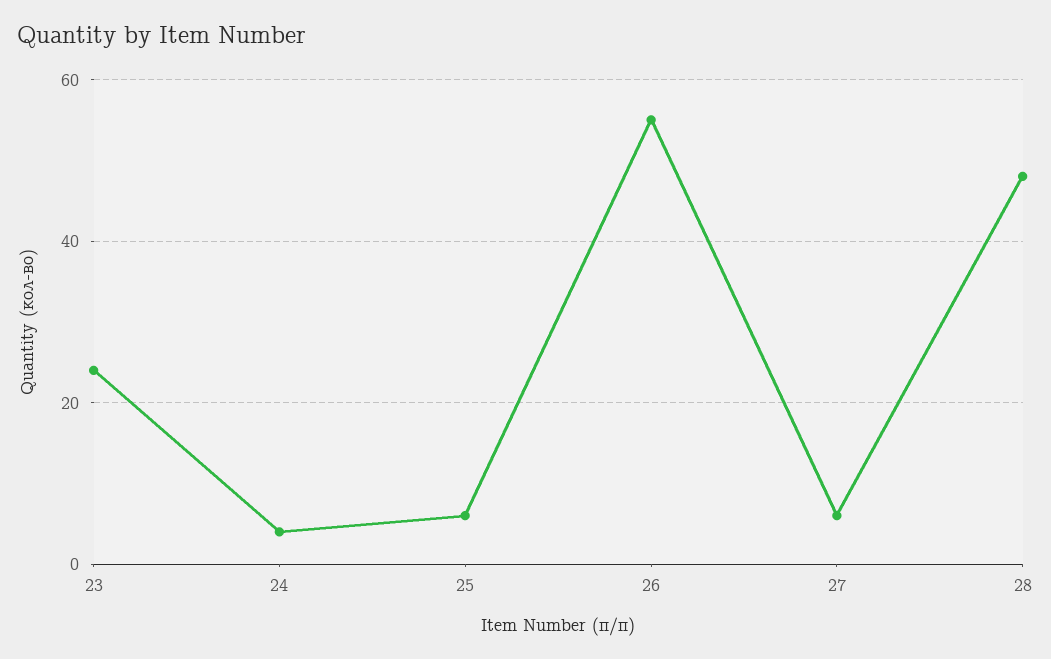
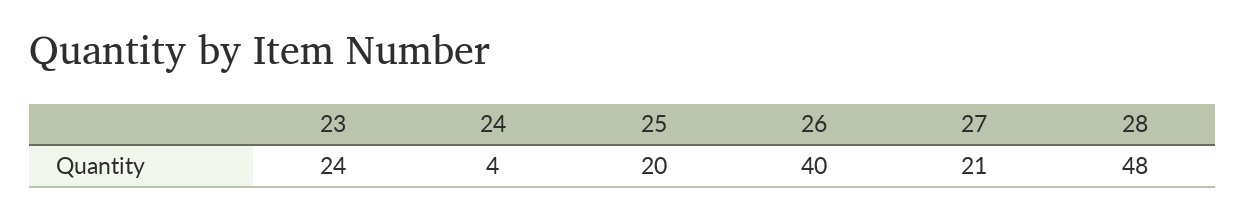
  {
    "23": 24,
    "24": 4,
-   "25": 5,
+   "25": 20,
-   "26": 55,
+   "26": 40,
-   "27": 5,
+   "27": 21,
    "28": 48
  }

